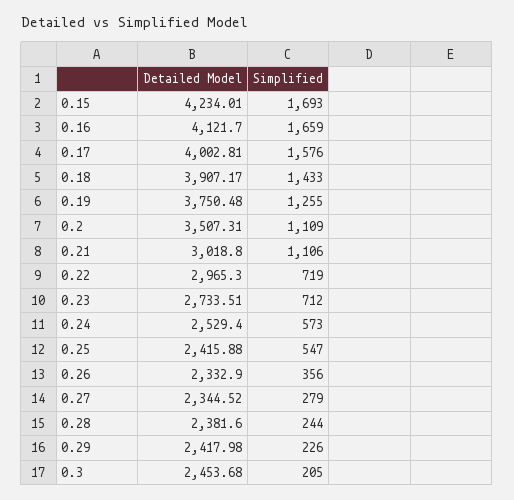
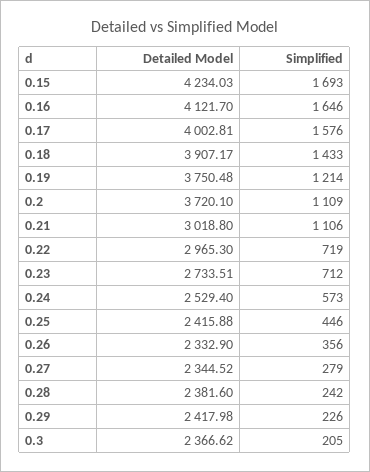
  {
    "Detailed Model": {
-     "0.15": 4234.01,
+     "0.15": 4234.03,
      "0.16": 4121.7,
      "0.17": 4002.81,
      "0.18": 3907.17,
      "0.19": 3750.48,
-     "0.2": 3507.31,
+     "0.2": 3720.1,
      "0.21": 3018.8,
      "0.22": 2965.3,
      "0.23": 2733.51,
      "0.24": 2529.4,
      "0.25": 2415.88,
      "0.26": 2332.9,
      "0.27": 2344.52,
      "0.28": 2381.6,
      "0.29": 2417.98,
-     "0.3": 2453.68
+     "0.3": 2366.62
    },
    "Simplified": {
      "0.15": 1693,
-     "0.16": 1659,
+     "0.16": 1646,
      "0.17": 1576,
      "0.18": 1433,
-     "0.19": 1255,
+     "0.19": 1214,
      "0.2": 1109,
      "0.21": 1106,
      "0.22": 719,
      "0.23": 712,
      "0.24": 573,
-     "0.25": 547,
+     "0.25": 446,
      "0.26": 356,
      "0.27": 279,
-     "0.28": 244,
+     "0.28": 242,
      "0.29": 226,
      "0.3": 205
    }
  }

